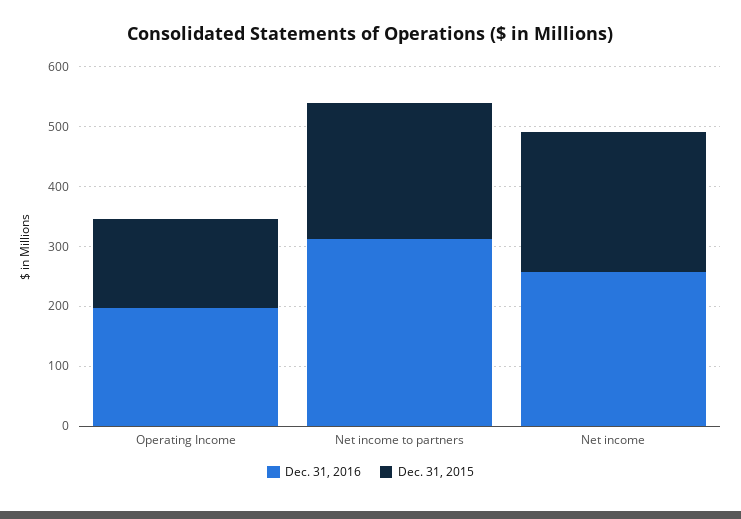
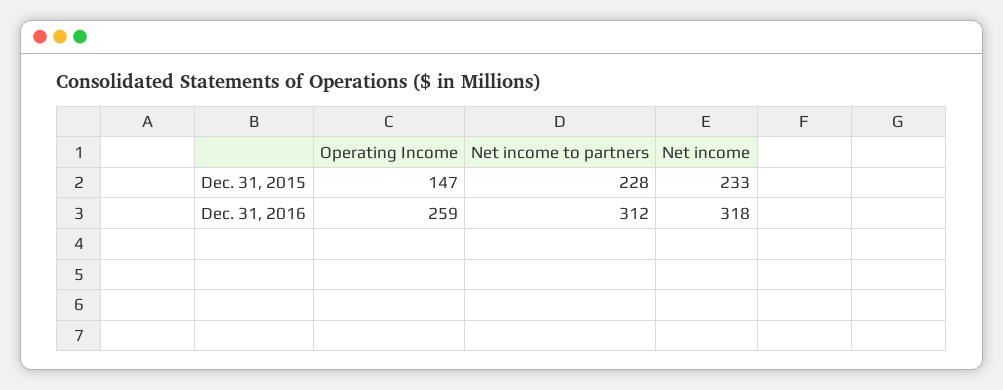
  {
    "Dec. 31, 2016": {
-     "Operating Income": 200,
+     "Operating Income": 259,
      "Net income to partners": 312,
-     "Net income": 260
+     "Net income": 318
    },
    "Dec. 31, 2015": {
      "Operating Income": 147,
      "Net income to partners": 228,
      "Net income": 233
    }
  }

